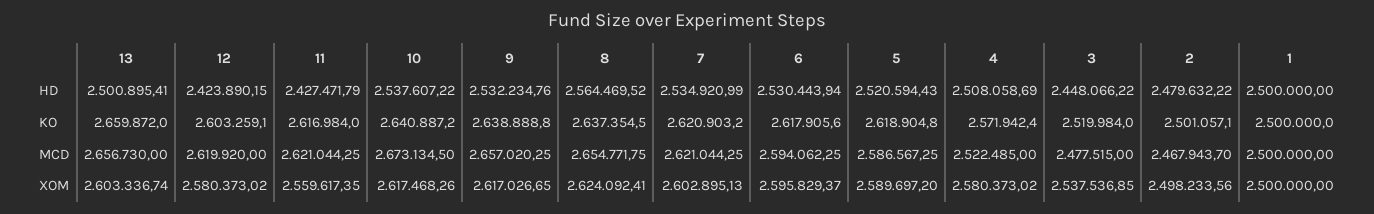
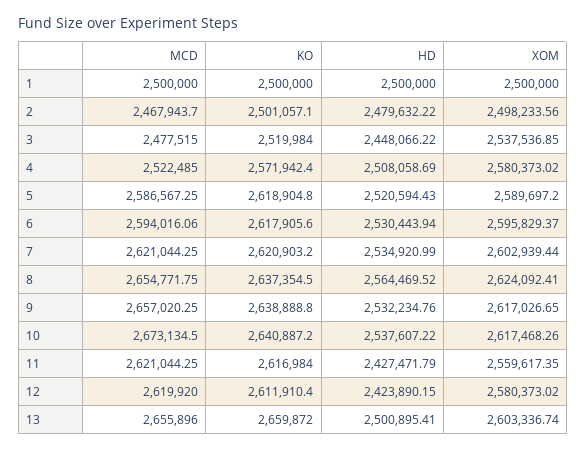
  {
    "13": {
      "HD": 2500895.41,
      "KO": 2659872,
-     "MCD": 2656730,
+     "MCD": 2655896,
      "XOM": 2603336.74
    },
    "12": {
      "HD": 2423890.15,
-     "KO": 2603259.1,
+     "KO": 2611910.4,
      "MCD": 2619920,
      "XOM": 2580373.02
    },
    "11": {
      "HD": 2427471.79,
      "KO": 2616984,
      "MCD": 2621044.25,
      "XOM": 2559617.35
    },
    "10": {
      "HD": 2537607.22,
      "KO": 2640887.2,
      "MCD": 2673134.5,
      "XOM": 2617468.26
    },
    "9": {
      "HD": 2532234.76,
      "KO": 2638888.8,
      "MCD": 2657020.25,
      "XOM": 2617026.65
    },
    "8": {
      "HD": 2564469.52,
      "KO": 2637354.5,
      "MCD": 2654771.75,
      "XOM": 2624092.41
    },
    "7": {
      "HD": 2534920.99,
      "KO": 2620903.2,
      "MCD": 2621044.25,
-     "XOM": 2602895.13
+     "XOM": 2602939.44
    },
    "6": {
      "HD": 2530443.94,
      "KO": 2617905.6,
-     "MCD": 2594062.25,
+     "MCD": 2594016.06,
      "XOM": 2595829.37
    },
    "5": {
      "HD": 2520594.43,
      "KO": 2618904.8,
      "MCD": 2586567.25,
      "XOM": 2589697.2
    },
    "4": {
      "HD": 2508058.69,
      "KO": 2571942.4,
      "MCD": 2522485,
      "XOM": 2580373.02
    },
    "3": {
      "HD": 2448066.22,
      "KO": 2519984,
      "MCD": 2477515,
      "XOM": 2537536.85
    },
    "2": {
      "HD": 2479632.22,
      "KO": 2501057.1,
      "MCD": 2467943.7,
      "XOM": 2498233.56
    },
    "1": {
      "HD": 2500000,
      "KO": 2500000,
      "MCD": 2500000,
      "XOM": 2500000
    }
  }

